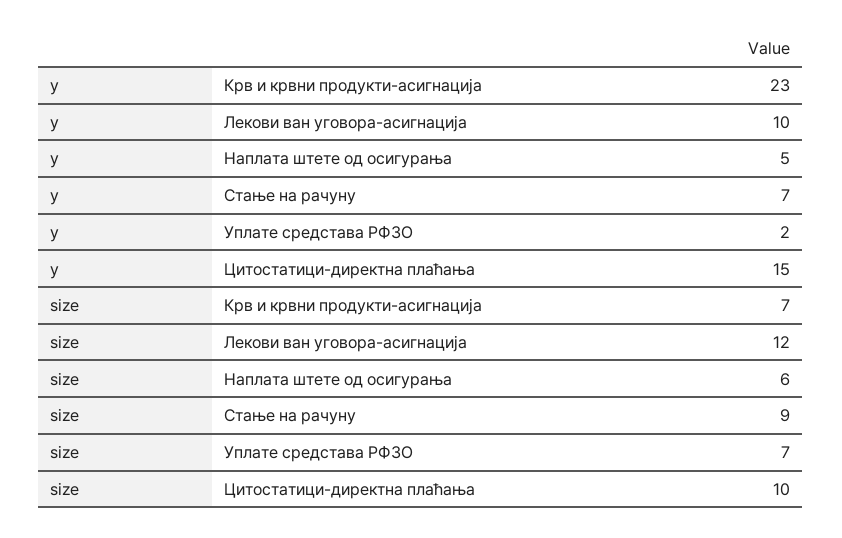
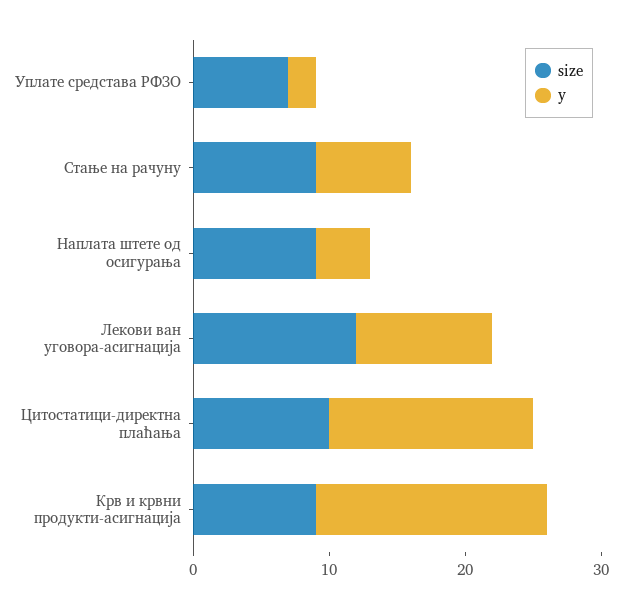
  {
    "y": {
-     "Крв и крвни продукти-асигнација": 23,
+     "Крв и крвни продукти-асигнација": 17,
      "Лекови ван уговора-асигнација": 10,
-     "Наплата штете од осигурања": 5,
+     "Наплата штете од осигурања": 4,
      "Стање на рачуну": 7,
      "Уплате средстава РФЗО": 2,
      "Цитостатици-директна плаћања": 15
    },
    "size": {
-     "Крв и крвни продукти-асигнација": 7,
+     "Крв и крвни продукти-асигнација": 9,
      "Лекови ван уговора-асигнација": 12,
-     "Наплата штете од осигурања": 6,
+     "Наплата штете од осигурања": 9,
      "Стање на рачуну": 9,
      "Уплате средстава РФЗО": 7,
      "Цитостатици-директна плаћања": 10
    }
  }

